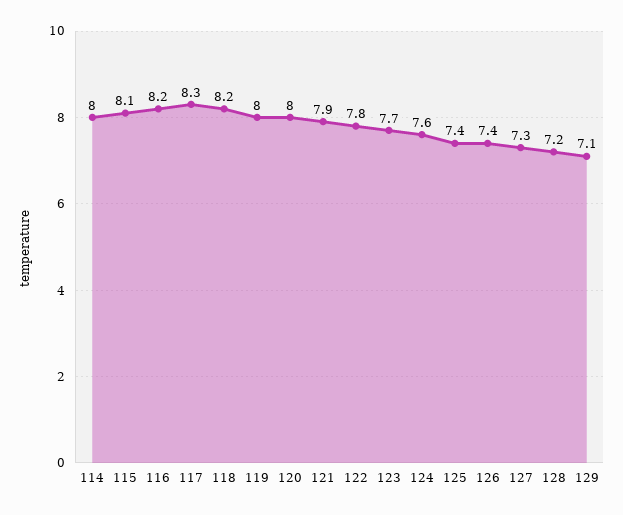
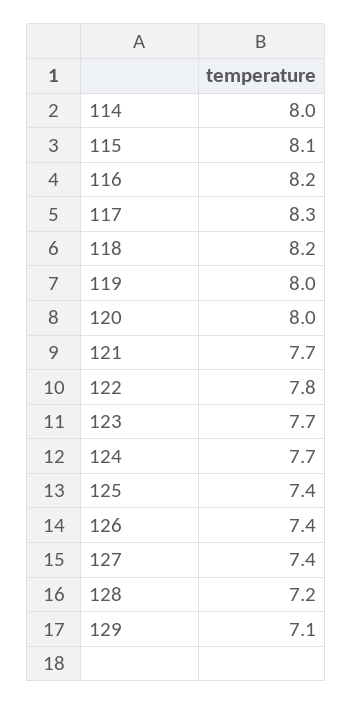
  {
    "114": 8,
    "115": 8.1,
    "116": 8.2,
    "117": 8.3,
    "118": 8.2,
    "119": 8,
    "120": 8,
-   "121": 7.9,
+   "121": 7.7,
    "122": 7.8,
    "123": 7.7,
-   "124": 7.6,
+   "124": 7.7,
    "125": 7.4,
    "126": 7.4,
-   "127": 7.3,
+   "127": 7.4,
    "128": 7.2,
    "129": 7.1
  }

